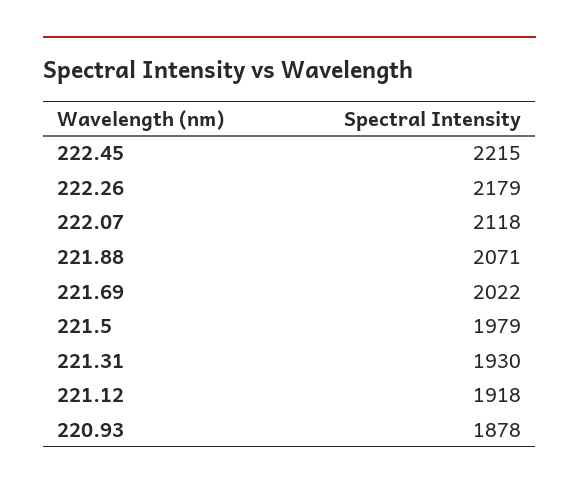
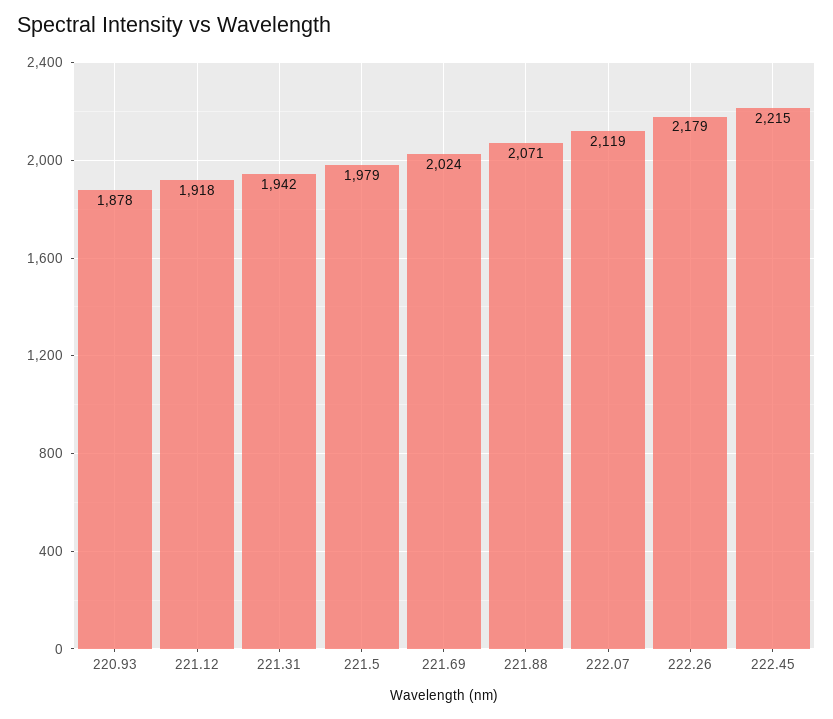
  {
    "222.45": 2215,
    "222.26": 2179,
-   "222.07": 2118,
+   "222.07": 2119,
    "221.88": 2071,
-   "221.69": 2022,
+   "221.69": 2024,
    "221.5": 1979,
-   "221.31": 1930,
+   "221.31": 1942,
    "221.12": 1918,
    "220.93": 1878
  }

